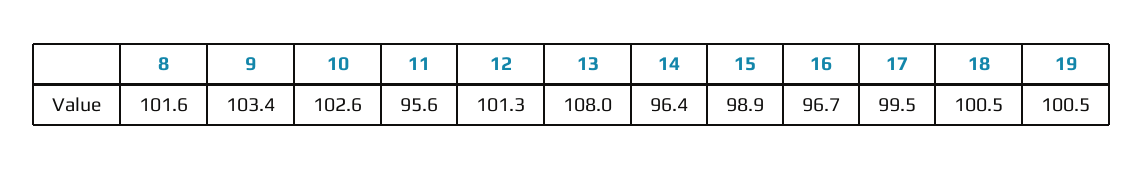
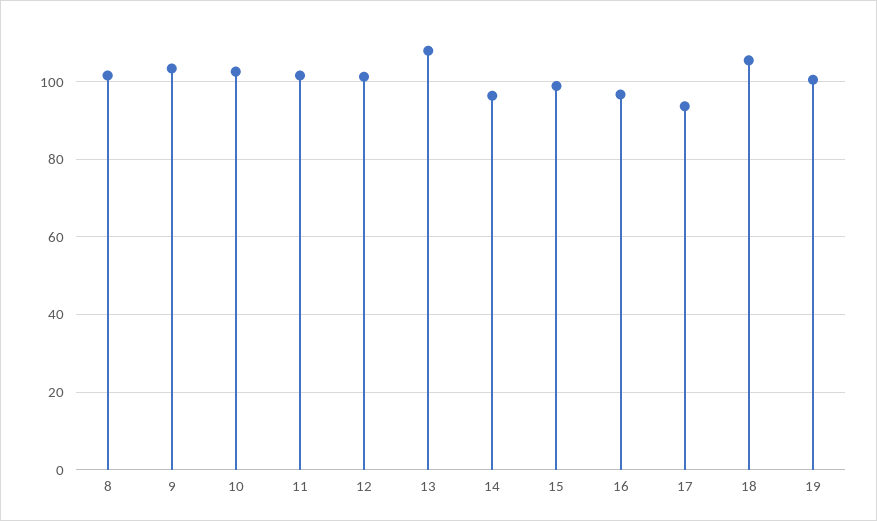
  {
    "8": 101.6,
    "9": 103.4,
    "10": 102.6,
-   "11": 95.6,
+   "11": 102,
    "12": 101.3,
    "13": 108,
    "14": 96.4,
    "15": 98.9,
    "16": 96.7,
-   "17": 99.5,
+   "17": 94,
-   "18": 100.5,
+   "18": 106,
    "19": 100.5
  }

